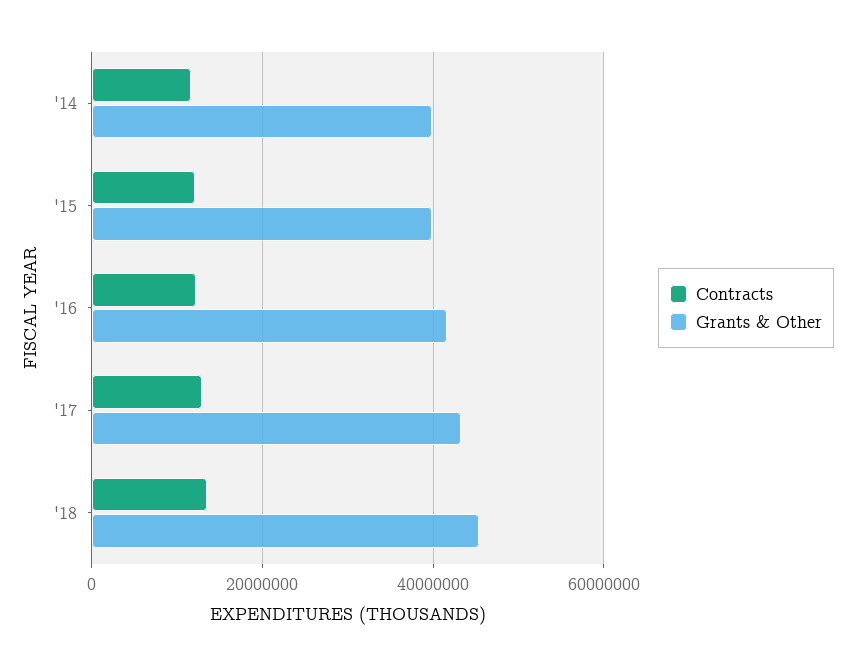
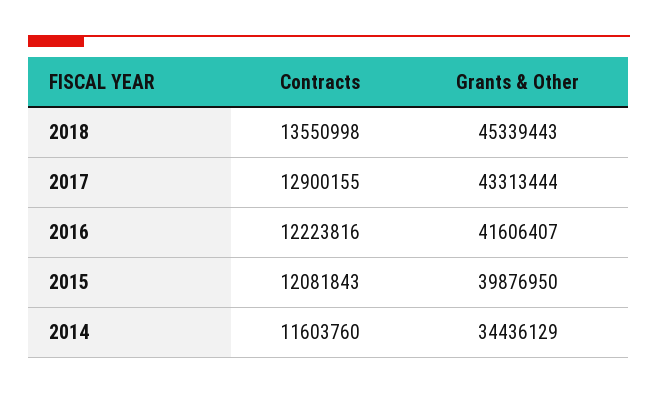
  {
    "Contracts": {
      "'14": 11603760,
      "'15": 12081843,
      "'16": 12223816,
      "'17": 12900155,
      "'18": 13550998
    },
    "Grants & Other": {
-     "'14": 40000000,
+     "'14": 34436129,
      "'15": 39876950,
      "'16": 41606407,
      "'17": 43313444,
      "'18": 45339443
    }
  }

